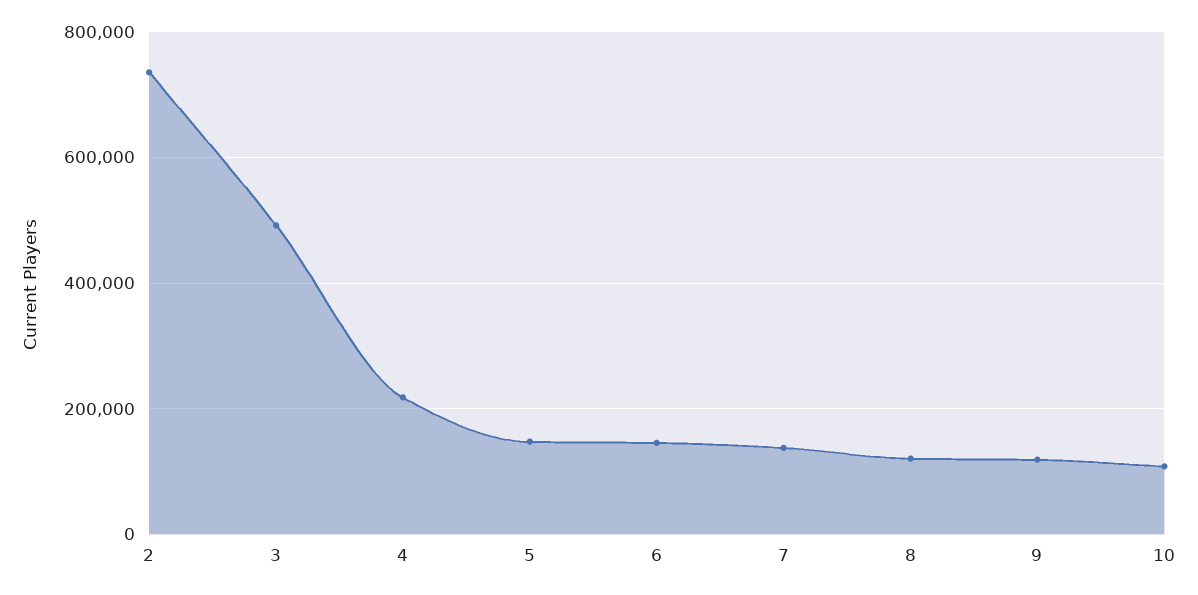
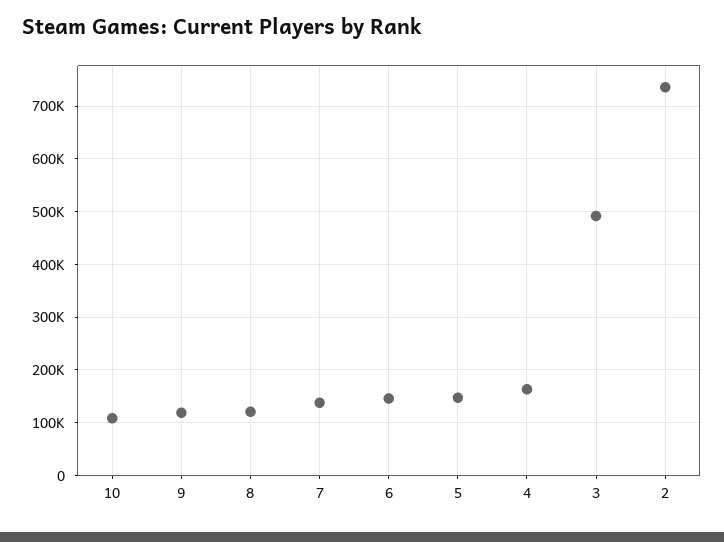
  {
    "2": 740000,
    "3": 500000,
-   "4": 220000,
+   "4": 160000,
    "5": 140000,
    "6": 140000,
    "7": 140000,
    "8": 120000,
    "9": 120000,
    "10": 100000
  }

